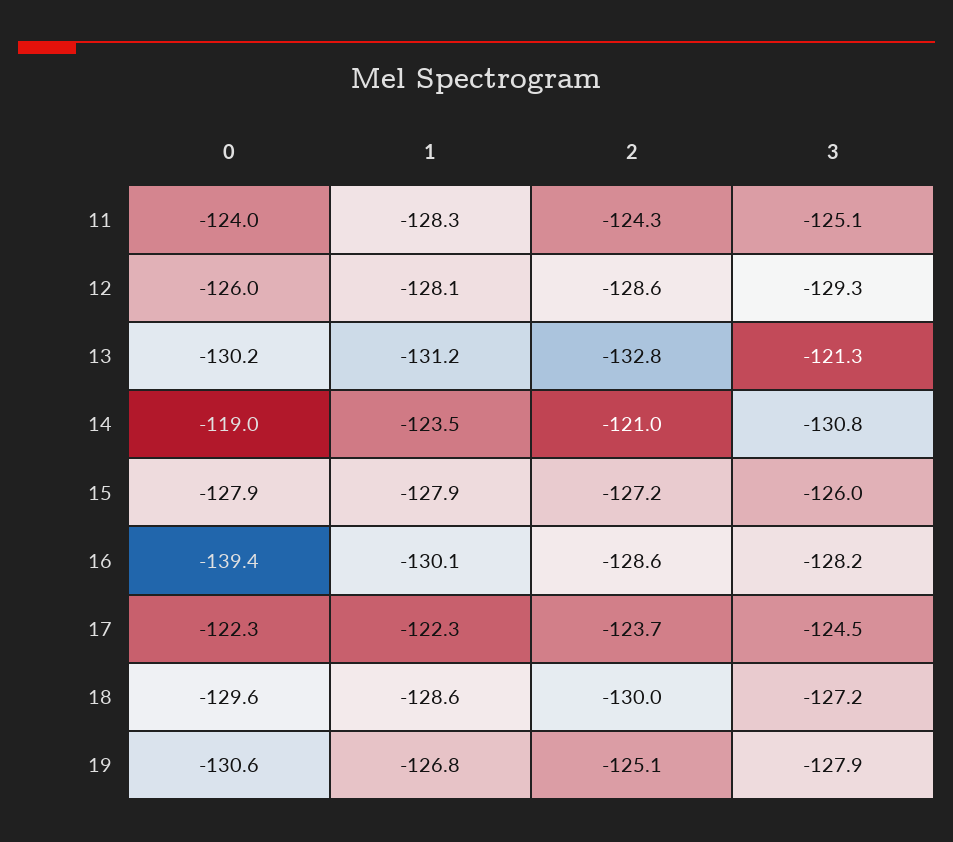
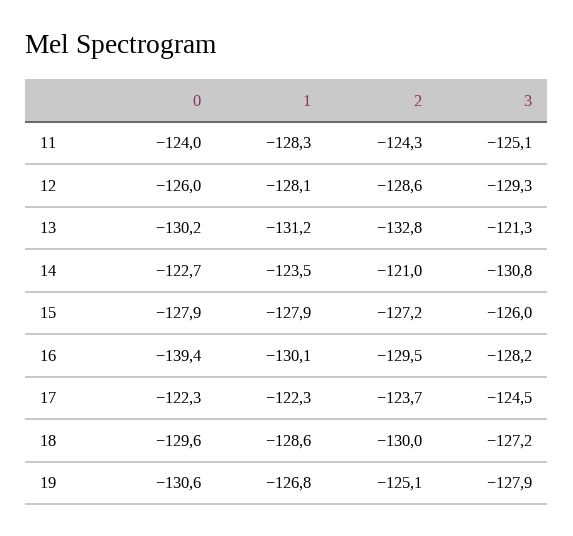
  {
    "0": {
      "11": -124,
      "12": -126,
      "13": -130.2,
-     "14": -119,
+     "14": -122.7,
      "15": -127.9,
      "16": -139.4,
      "17": -122.3,
      "18": -129.6,
      "19": -130.6
    },
    "1": {
      "11": -128.3,
      "12": -128.1,
      "13": -131.2,
      "14": -123.5,
      "15": -127.9,
      "16": -130.1,
      "17": -122.3,
      "18": -128.6,
      "19": -126.8
    },
    "2": {
      "11": -124.3,
      "12": -128.6,
      "13": -132.8,
      "14": -121,
      "15": -127.2,
-     "16": -128.6,
+     "16": -129.5,
      "17": -123.7,
      "18": -130,
      "19": -125.1
    },
    "3": {
      "11": -125.1,
      "12": -129.3,
      "13": -121.3,
      "14": -130.8,
      "15": -126,
      "16": -128.2,
      "17": -124.5,
      "18": -127.2,
      "19": -127.9
    }
  }

